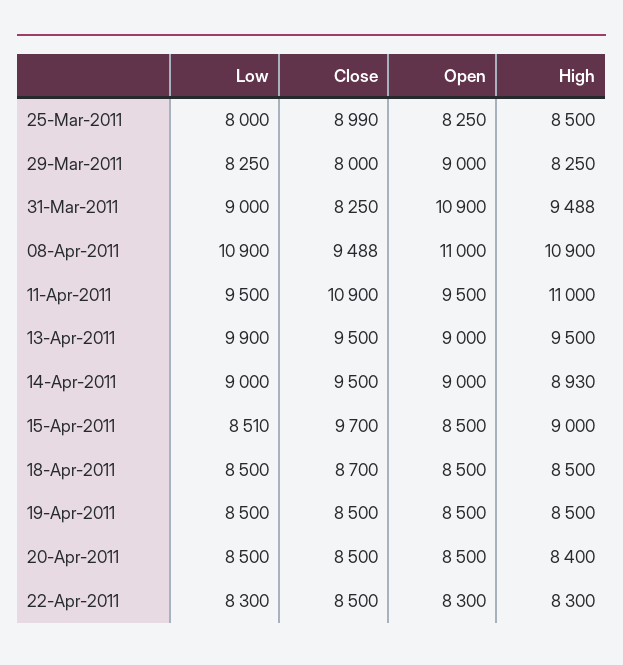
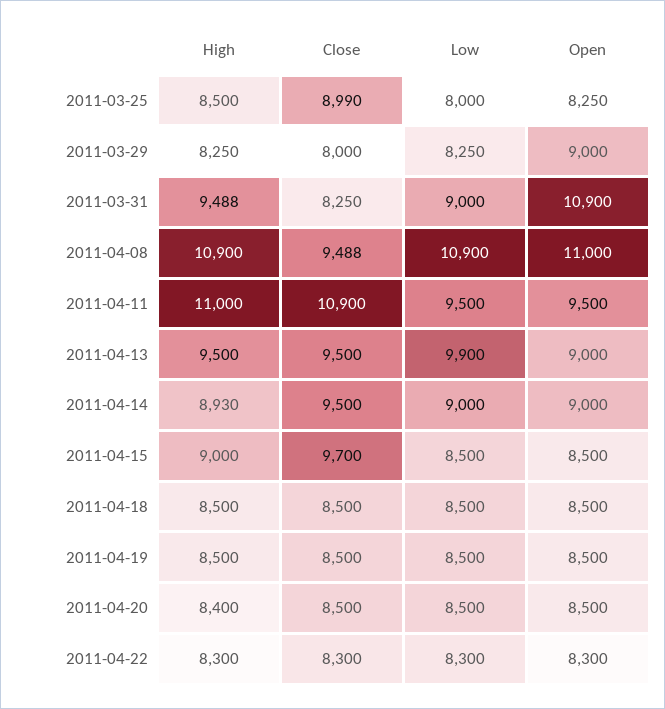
  {
    "Low": {
      "25-Mar-2011": 8000,
      "29-Mar-2011": 8250,
      "31-Mar-2011": 9000,
      "08-Apr-2011": 10900,
      "11-Apr-2011": 9500,
      "13-Apr-2011": 9900,
      "14-Apr-2011": 9000,
-     "15-Apr-2011": 8510,
+     "15-Apr-2011": 8500,
      "18-Apr-2011": 8500,
      "19-Apr-2011": 8500,
      "20-Apr-2011": 8500,
      "22-Apr-2011": 8300
    },
    "Close": {
      "25-Mar-2011": 8990,
      "29-Mar-2011": 8000,
      "31-Mar-2011": 8250,
      "08-Apr-2011": 9488,
      "11-Apr-2011": 10900,
      "13-Apr-2011": 9500,
      "14-Apr-2011": 9500,
      "15-Apr-2011": 9700,
-     "18-Apr-2011": 8700,
+     "18-Apr-2011": 8500,
      "19-Apr-2011": 8500,
      "20-Apr-2011": 8500,
-     "22-Apr-2011": 8500
+     "22-Apr-2011": 8300
    },
    "Open": {
      "25-Mar-2011": 8250,
      "29-Mar-2011": 9000,
      "31-Mar-2011": 10900,
      "08-Apr-2011": 11000,
      "11-Apr-2011": 9500,
      "13-Apr-2011": 9000,
      "14-Apr-2011": 9000,
      "15-Apr-2011": 8500,
      "18-Apr-2011": 8500,
      "19-Apr-2011": 8500,
      "20-Apr-2011": 8500,
      "22-Apr-2011": 8300
    },
    "High": {
      "25-Mar-2011": 8500,
      "29-Mar-2011": 8250,
      "31-Mar-2011": 9488,
      "08-Apr-2011": 10900,
      "11-Apr-2011": 11000,
      "13-Apr-2011": 9500,
      "14-Apr-2011": 8930,
      "15-Apr-2011": 9000,
      "18-Apr-2011": 8500,
      "19-Apr-2011": 8500,
      "20-Apr-2011": 8400,
      "22-Apr-2011": 8300
    }
  }

